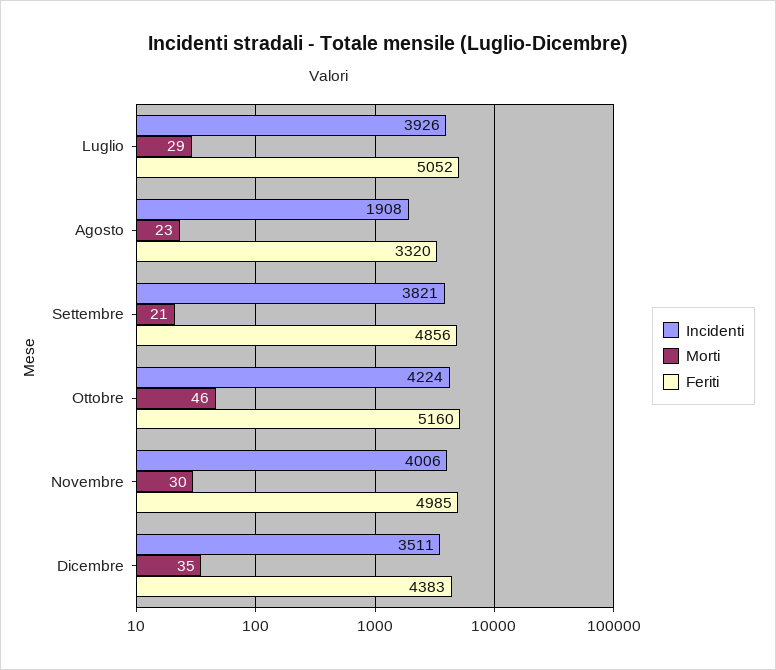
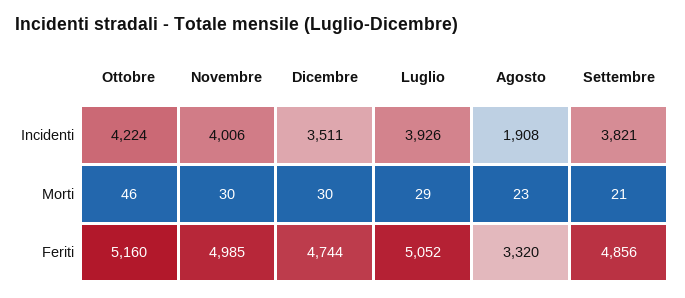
  {
    "Incidenti": {
      "Luglio": 3926,
      "Agosto": 1908,
      "Settembre": 3821,
      "Ottobre": 4224,
      "Novembre": 4006,
      "Dicembre": 3511
    },
    "Morti": {
      "Luglio": 29,
      "Agosto": 23,
      "Settembre": 21,
      "Ottobre": 46,
      "Novembre": 30,
-     "Dicembre": 35
+     "Dicembre": 30
    },
    "Feriti": {
      "Luglio": 5052,
      "Agosto": 3320,
      "Settembre": 4856,
      "Ottobre": 5160,
      "Novembre": 4985,
-     "Dicembre": 4383
+     "Dicembre": 4744
    }
  }

